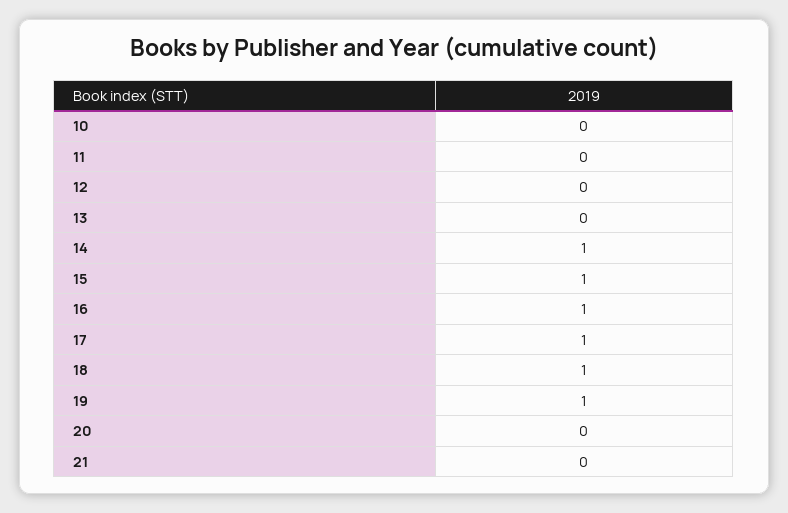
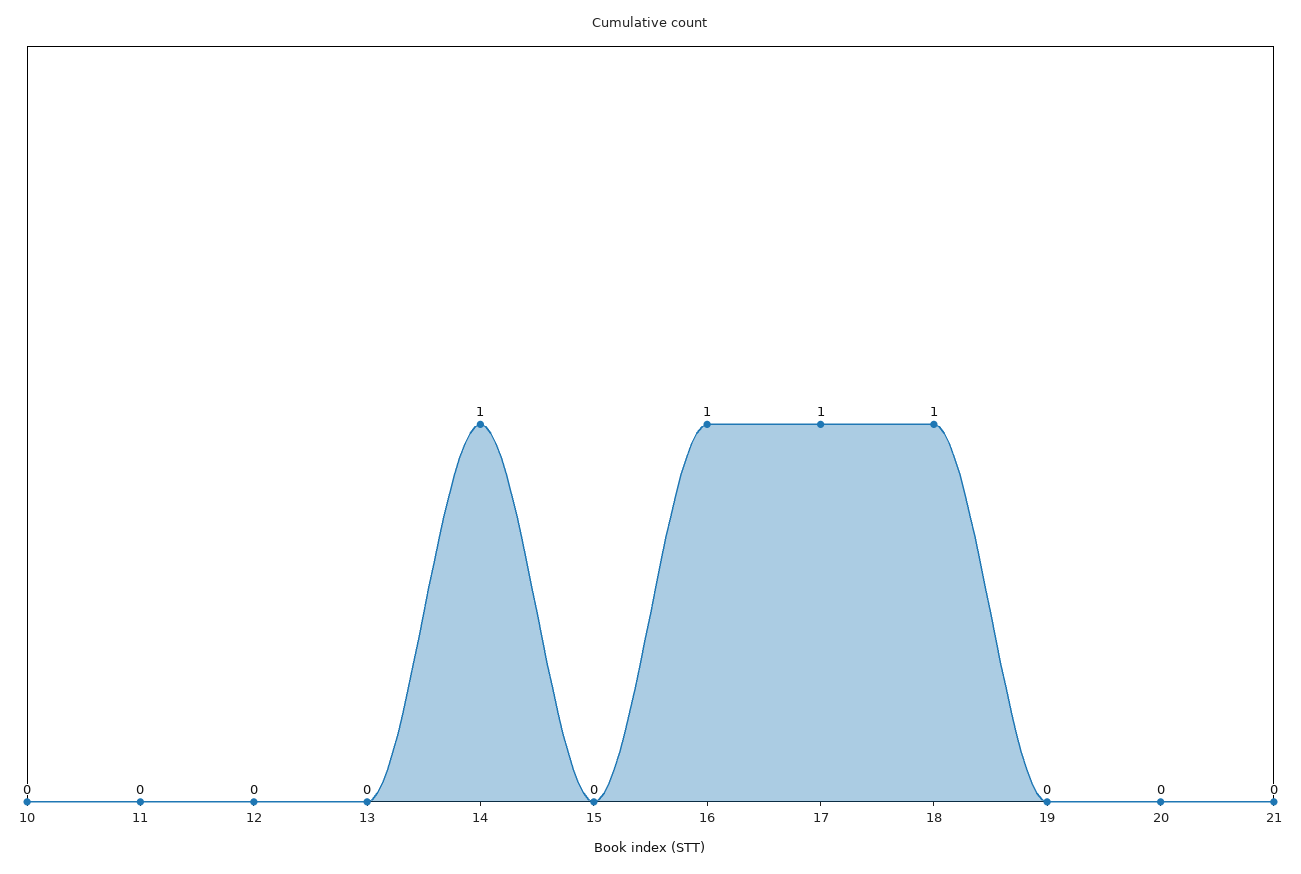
  {
    "10": 0,
    "11": 0,
    "12": 0,
    "13": 0,
    "14": 1,
-   "15": 1,
+   "15": 0,
    "16": 1,
    "17": 1,
    "18": 1,
-   "19": 1,
+   "19": 0,
    "20": 0,
    "21": 0
  }

